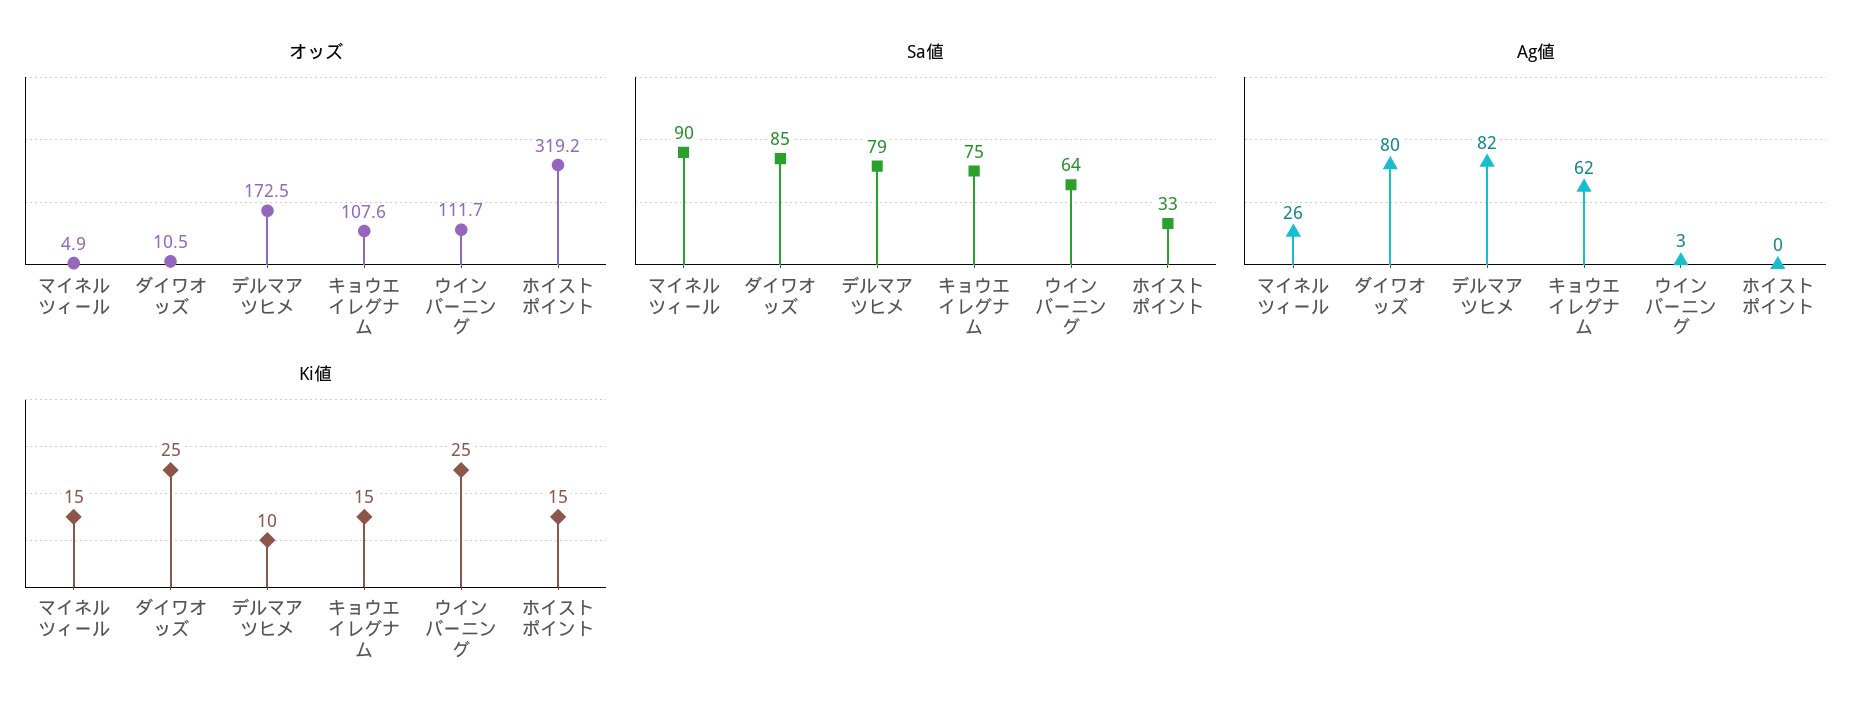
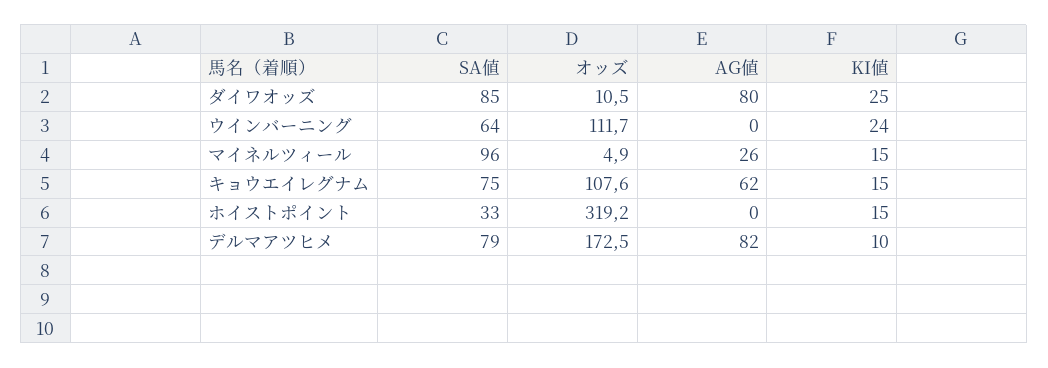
  {
    "オッズ": {
      "マイネルツィール": 4.9,
      "ダイワオッズ": 10.5,
      "デルマアツヒメ": 172.5,
      "キョウエイレグナム": 107.6,
      "ウインバーニング": 111.7,
      "ホイストポイント": 319.2
    },
    "Sa値": {
-     "マイネルツィール": 90,
+     "マイネルツィール": 96,
      "ダイワオッズ": 85,
      "デルマアツヒメ": 79,
      "キョウエイレグナム": 75,
      "ウインバーニング": 64,
      "ホイストポイント": 33
    },
    "Ag値": {
      "マイネルツィール": 26,
      "ダイワオッズ": 80,
      "デルマアツヒメ": 82,
      "キョウエイレグナム": 62,
-     "ウインバーニング": 3,
+     "ウインバーニング": 0,
      "ホイストポイント": 0
    },
    "Ki値": {
      "マイネルツィール": 15,
      "ダイワオッズ": 25,
      "デルマアツヒメ": 10,
      "キョウエイレグナム": 15,
-     "ウインバーニング": 25,
+     "ウインバーニング": 24,
      "ホイストポイント": 15
    }
  }

